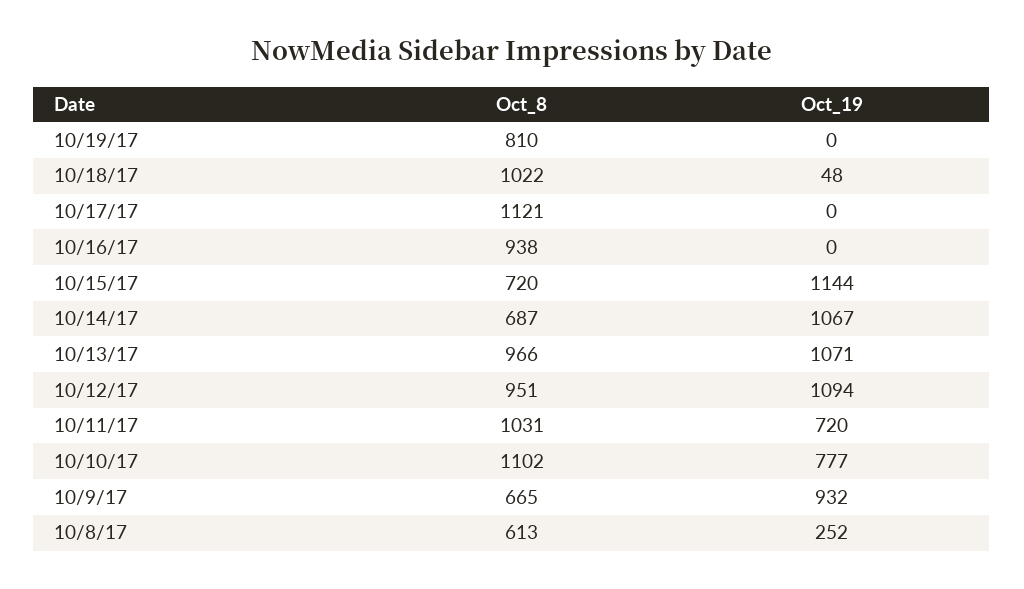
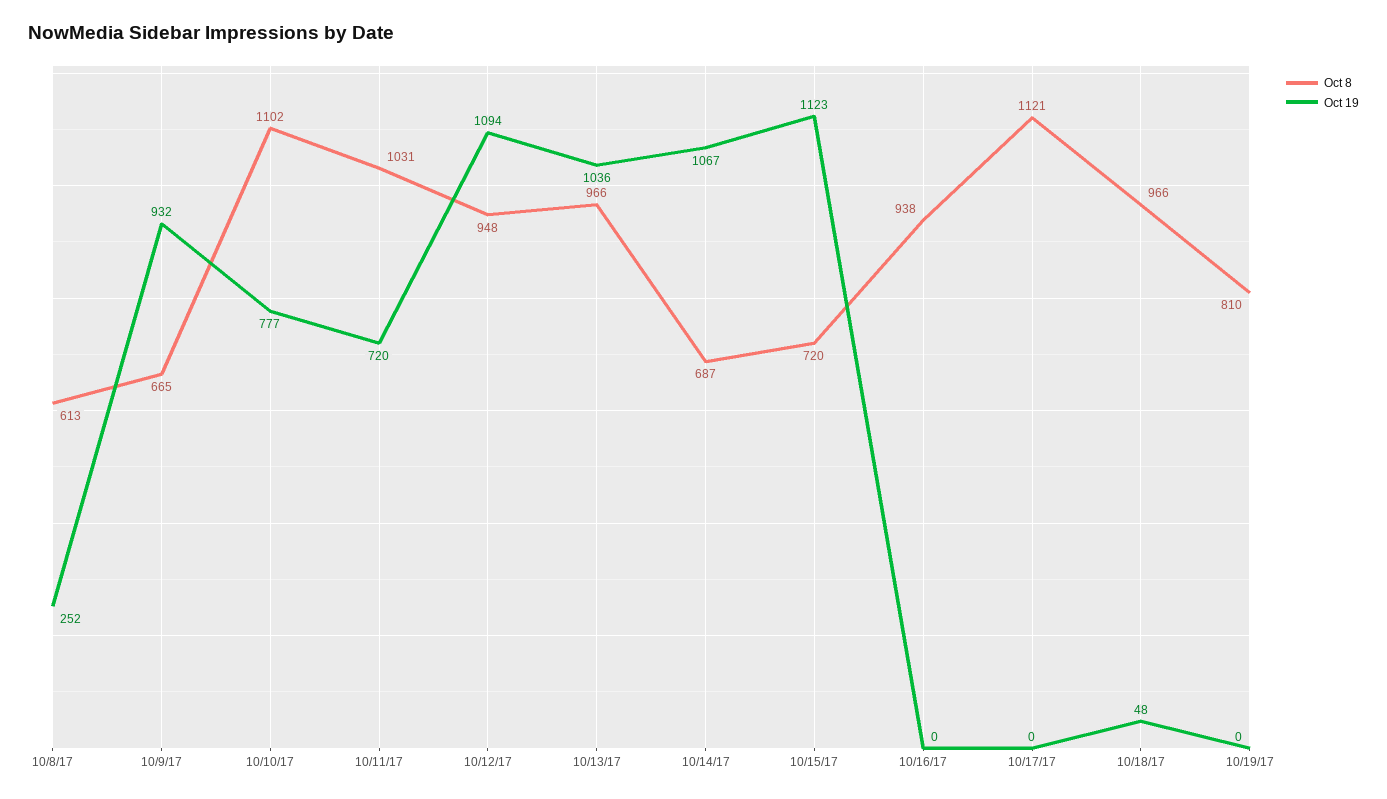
  {
    "Oct_8": {
      "10/19/17": 810,
-     "10/18/17": 1022,
+     "10/18/17": 966,
      "10/17/17": 1121,
      "10/16/17": 938,
      "10/15/17": 720,
      "10/14/17": 687,
      "10/13/17": 966,
-     "10/12/17": 951,
+     "10/12/17": 948,
      "10/11/17": 1031,
      "10/10/17": 1102,
      "10/9/17": 665,
      "10/8/17": 613
    },
    "Oct_19": {
      "10/19/17": 0,
      "10/18/17": 48,
      "10/17/17": 0,
      "10/16/17": 0,
-     "10/15/17": 1144,
+     "10/15/17": 1123,
      "10/14/17": 1067,
-     "10/13/17": 1071,
+     "10/13/17": 1036,
      "10/12/17": 1094,
      "10/11/17": 720,
      "10/10/17": 777,
      "10/9/17": 932,
      "10/8/17": 252
    }
  }

